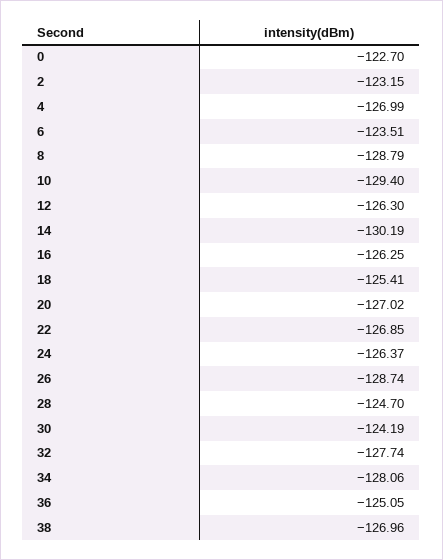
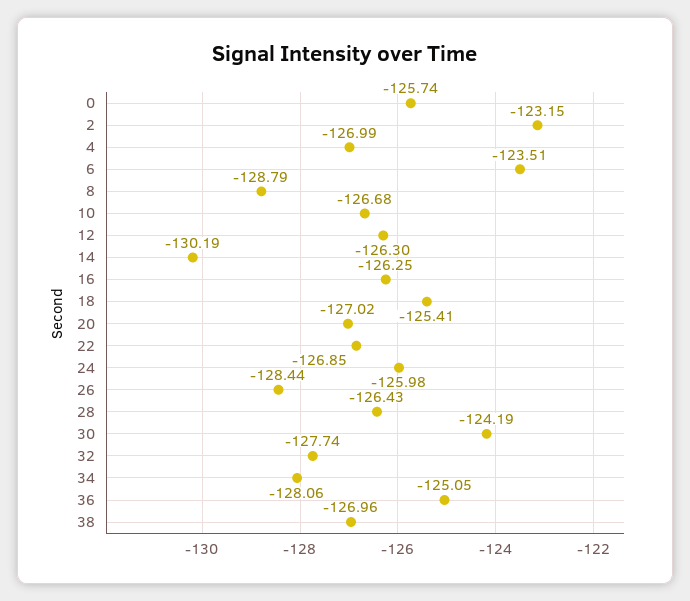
  {
-   "0": -122.7,
+   "0": -125.74,
    "2": -123.15,
    "4": -126.99,
    "6": -123.51,
    "8": -128.79,
-   "10": -129.4,
+   "10": -126.68,
    "12": -126.3,
    "14": -130.19,
    "16": -126.25,
    "18": -125.41,
    "20": -127.02,
    "22": -126.85,
-   "24": -126.37,
+   "24": -125.98,
-   "26": -128.74,
+   "26": -128.44,
-   "28": -124.7,
+   "28": -126.43,
    "30": -124.19,
    "32": -127.74,
    "34": -128.06,
    "36": -125.05,
    "38": -126.96
  }

